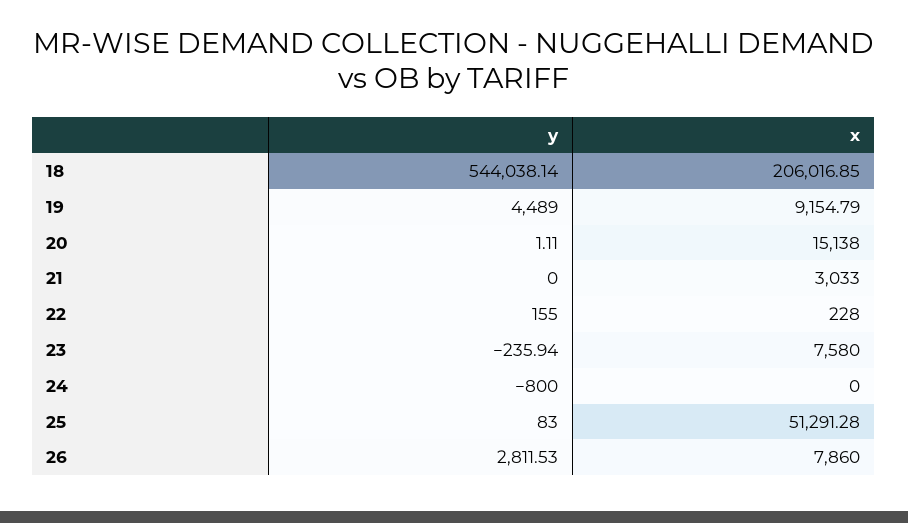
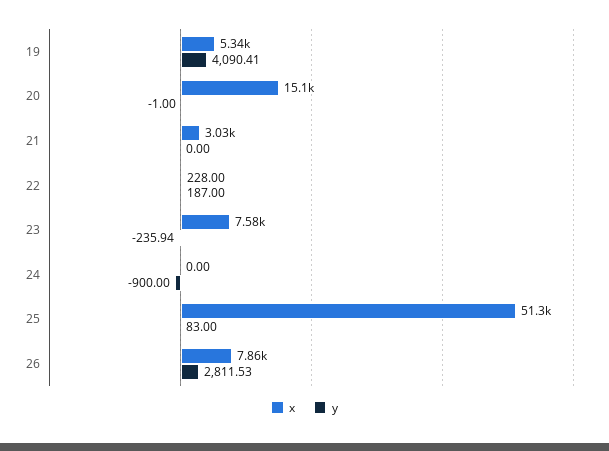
  {
    "y": {
-     "18": 544038.14,
-     "19": 4489,
+     "19": 4090.41,
-     "20": 1.11,
+     "20": -1,
      "21": 0,
-     "22": 155,
+     "22": 187,
      "23": -235.94,
-     "24": -800,
+     "24": -900,
      "25": 83,
      "26": 2811.53
    },
    "x": {
-     "18": 206016.85,
-     "19": 9154.79,
+     "19": 5340,
      "20": 15138,
      "21": 3033,
      "22": 228,
      "23": 7580,
      "24": 0,
      "25": 51291.28,
      "26": 7860
    }
  }

